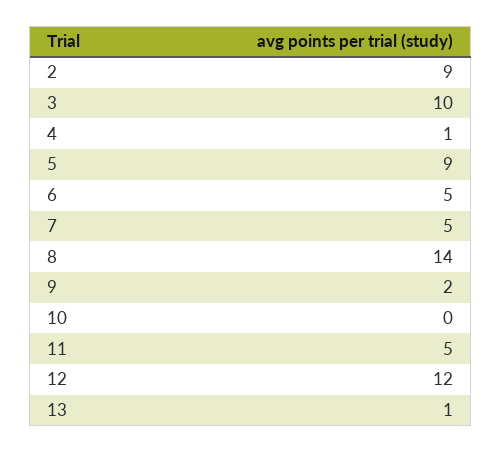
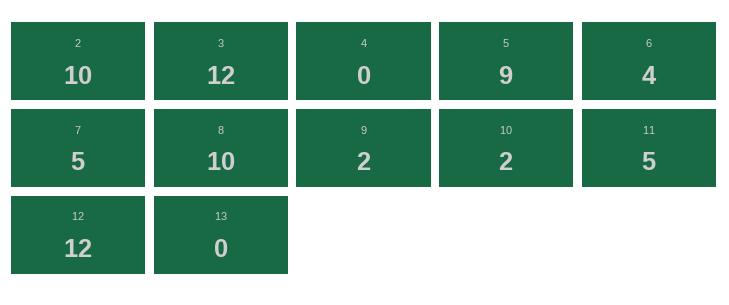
  {
-   "2": 9,
+   "2": 10,
-   "3": 10,
+   "3": 12,
-   "4": 1,
+   "4": 0,
    "5": 9,
-   "6": 5,
+   "6": 4,
    "7": 5,
-   "8": 14,
+   "8": 10,
    "9": 2,
-   "10": 0,
+   "10": 2,
    "11": 5,
    "12": 12,
-   "13": 1
+   "13": 0
  }

